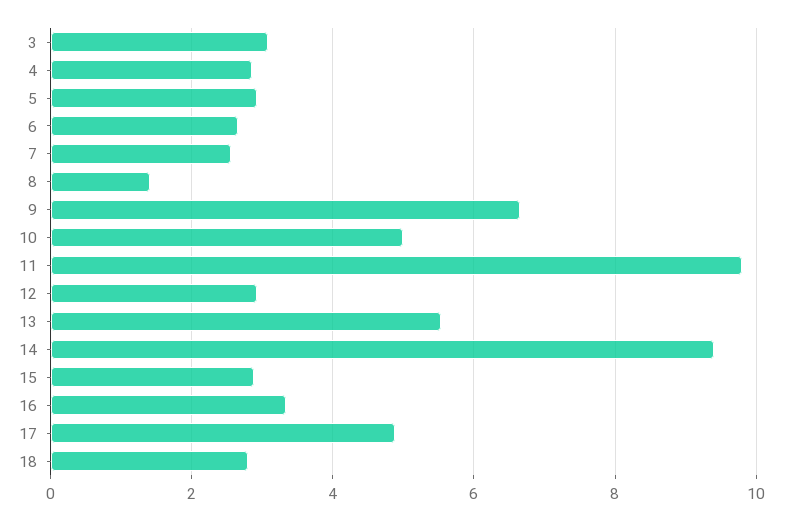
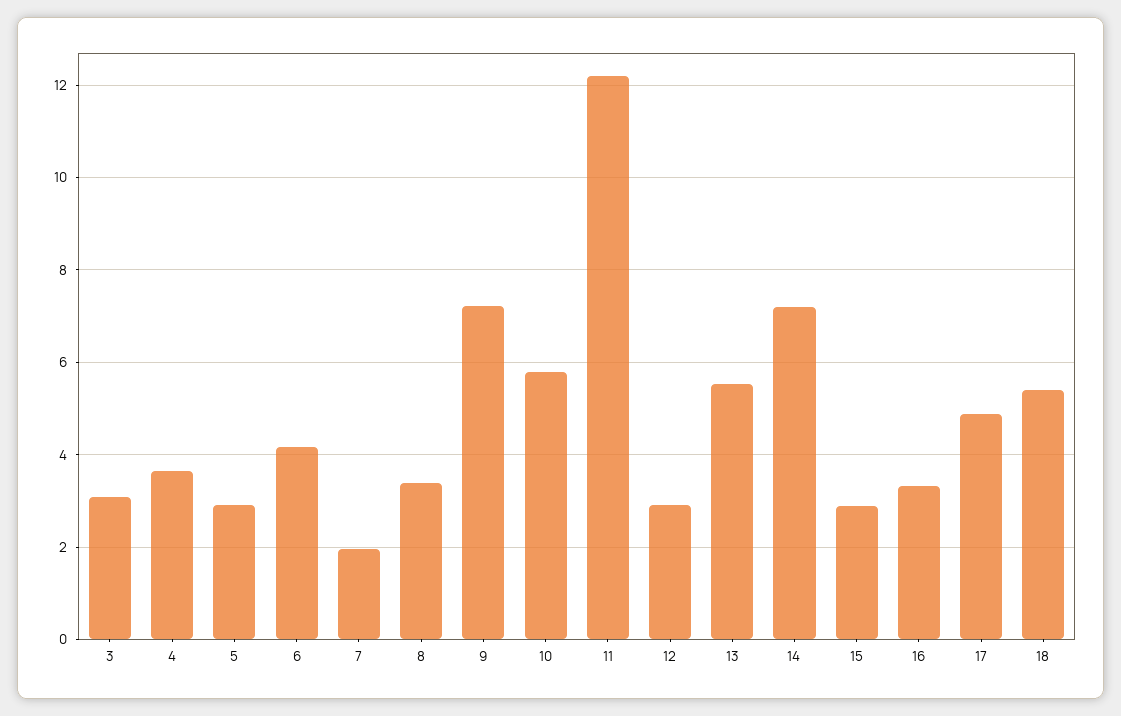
  {
    "3": 3,
-   "4": 2.8,
+   "4": 3.6,
    "5": 3,
-   "6": 2.6,
+   "6": 4.2,
-   "7": 2.6,
+   "7": 2,
-   "8": 1.4,
+   "8": 3.4,
-   "9": 6.6,
+   "9": 7.2,
-   "10": 5,
+   "10": 5.8,
-   "11": 9.8,
+   "11": 12.2,
    "12": 3,
    "13": 5.6,
-   "14": 9.4,
+   "14": 7.2,
    "15": 2.8,
    "16": 3.4,
    "17": 4.8,
-   "18": 2.8
+   "18": 5.4
  }

